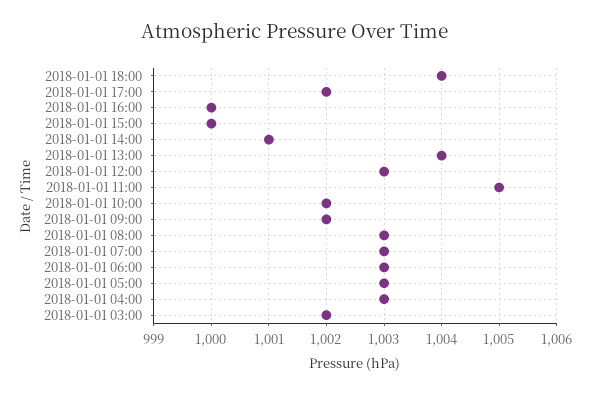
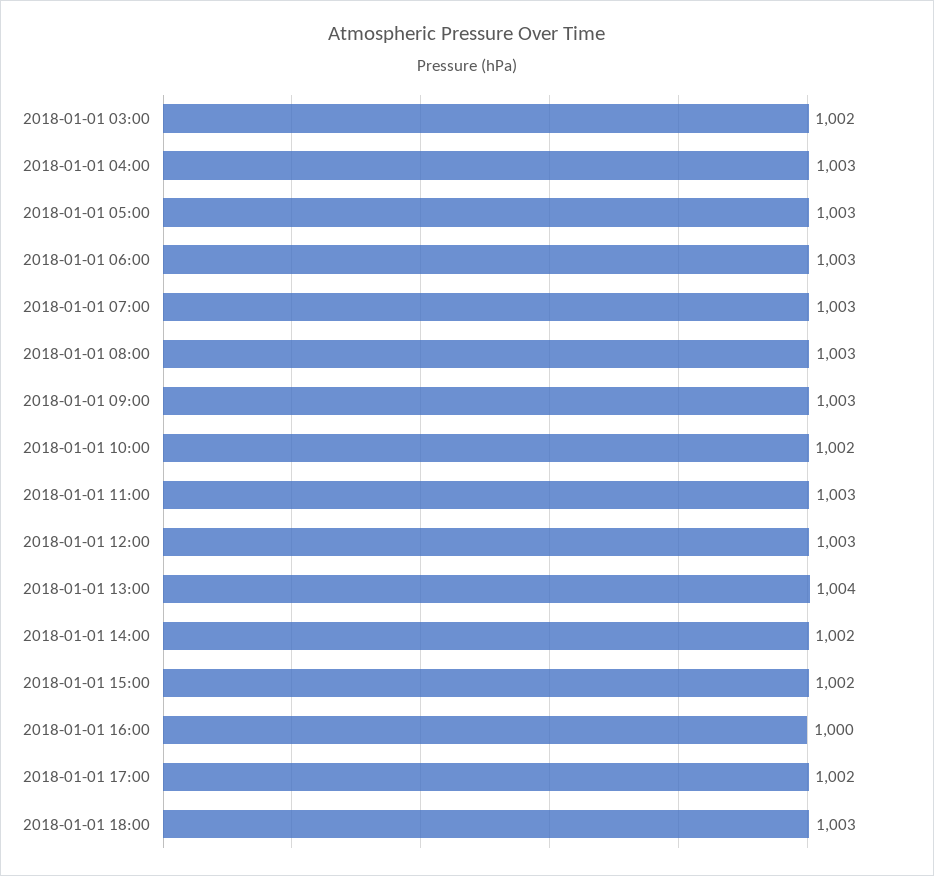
  {
-   "2018-01-01 18:00": 1004,
+   "2018-01-01 18:00": 1003,
    "2018-01-01 17:00": 1002,
    "2018-01-01 16:00": 1000,
-   "2018-01-01 15:00": 1000,
+   "2018-01-01 15:00": 1002,
-   "2018-01-01 14:00": 1001,
+   "2018-01-01 14:00": 1002,
    "2018-01-01 13:00": 1004,
    "2018-01-01 12:00": 1003,
-   "2018-01-01 11:00": 1005,
+   "2018-01-01 11:00": 1003,
    "2018-01-01 10:00": 1002,
-   "2018-01-01 09:00": 1002,
+   "2018-01-01 09:00": 1003,
    "2018-01-01 08:00": 1003,
    "2018-01-01 07:00": 1003,
    "2018-01-01 06:00": 1003,
    "2018-01-01 05:00": 1003,
    "2018-01-01 04:00": 1003,
    "2018-01-01 03:00": 1002
  }

